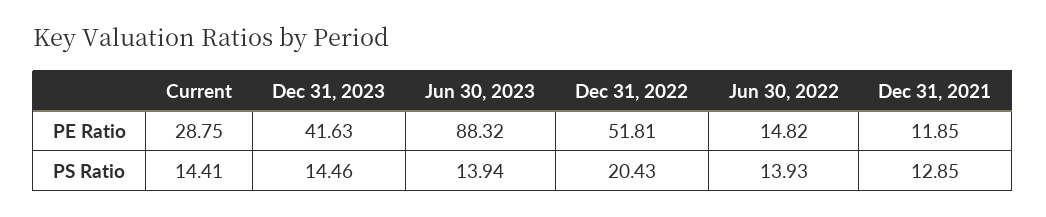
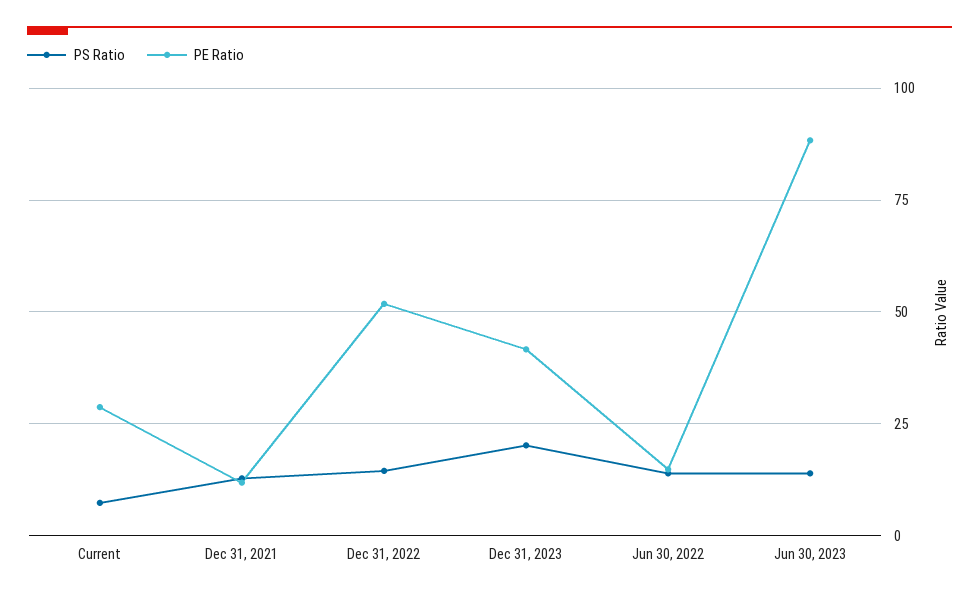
  {
    "PE Ratio": {
      "Current": 28.75,
      "Dec 31, 2023": 41.63,
      "Jun 30, 2023": 88.32,
      "Dec 31, 2022": 51.81,
      "Jun 30, 2022": 14.82,
      "Dec 31, 2021": 11.85
    },
    "PS Ratio": {
-     "Current": 14.41,
+     "Current": 7.5,
-     "Dec 31, 2023": 14.46,
+     "Dec 31, 2023": 20,
      "Jun 30, 2023": 13.94,
-     "Dec 31, 2022": 20.43,
+     "Dec 31, 2022": 15,
      "Jun 30, 2022": 13.93,
      "Dec 31, 2021": 12.85
    }
  }

